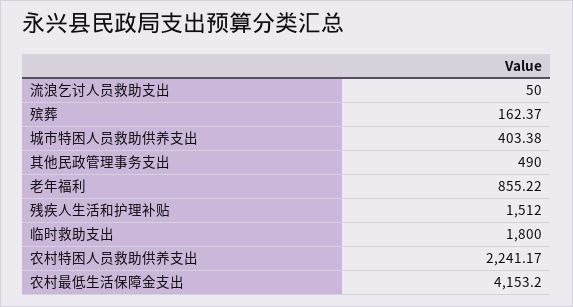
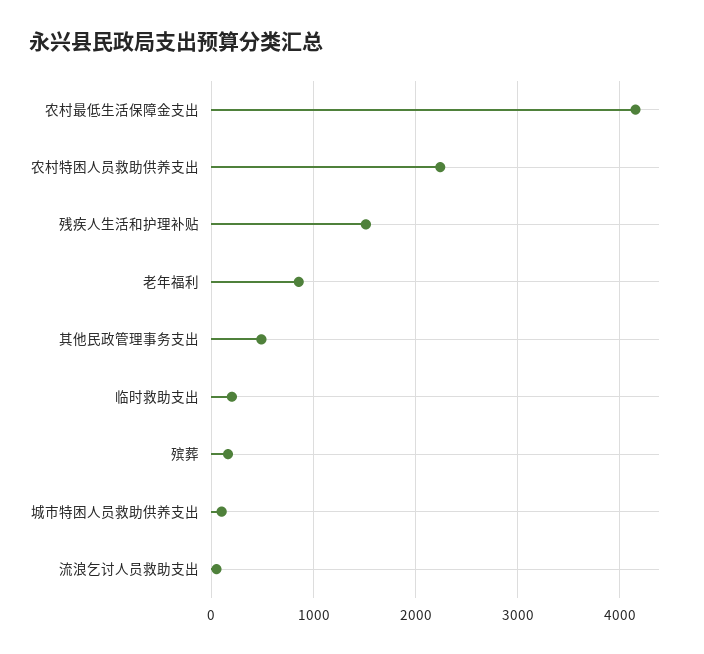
  {
    "流浪乞讨人员救助支出": 50,
    "殡葬": 162.37,
-   "城市特困人员救助供养支出": 403.38,
+   "城市特困人员救助供养支出": 100,
    "其他民政管理事务支出": 490,
    "老年福利": 855.22,
    "残疾人生活和护理补贴": 1512,
-   "临时救助支出": 1800,
+   "临时救助支出": 200,
    "农村特困人员救助供养支出": 2241.17,
    "农村最低生活保障金支出": 4153.2
  }

